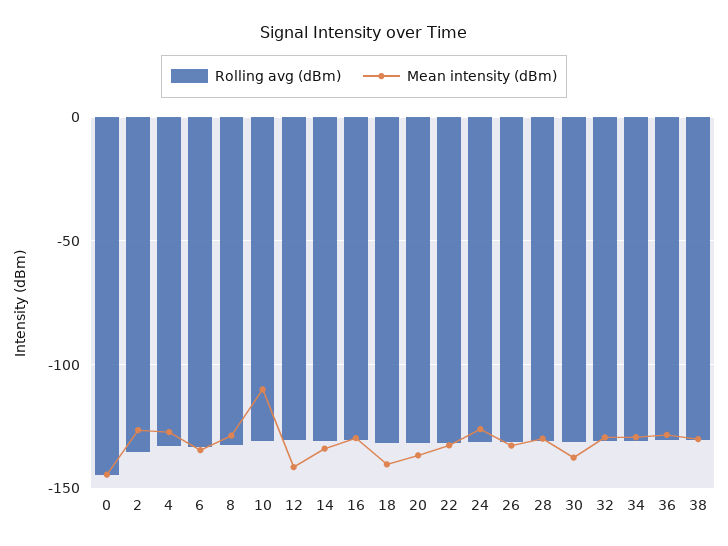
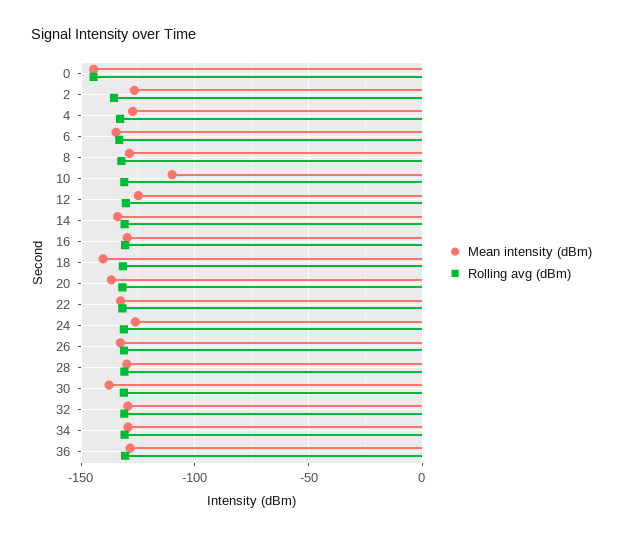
  {
    "Rolling avg (dBm)": {
      "0": -145,
      "2": -135,
      "4": -135,
      "6": -135,
      "8": -130,
      "10": -130,
      "12": -130,
      "14": -130,
      "16": -130,
      "18": -130,
      "20": -130,
      "22": -130,
      "24": -130,
      "26": -130,
      "28": -130,
      "30": -130,
      "32": -130,
      "34": -130,
-     "36": -130,
+     "36": -130
-     "38": -130
    },
    "Mean intensity (dBm)": {
      "0": -145,
      "2": -125,
      "4": -125,
      "6": -135,
      "8": -130,
      "10": -110,
-     "12": -140,
+     "12": -125,
      "14": -135,
      "16": -130,
      "18": -140,
      "20": -135,
      "22": -135,
      "24": -125,
      "26": -135,
      "28": -130,
      "30": -140,
      "32": -130,
      "34": -130,
-     "36": -130,
+     "36": -130
-     "38": -130
    }
  }

